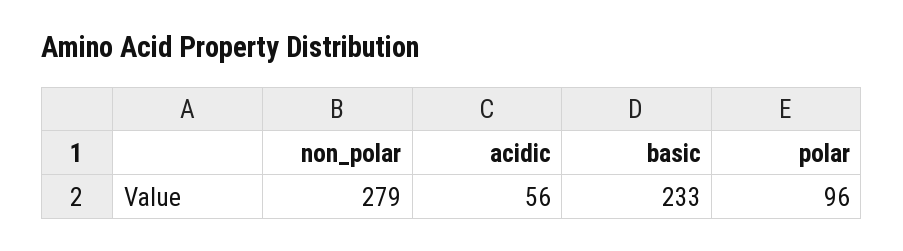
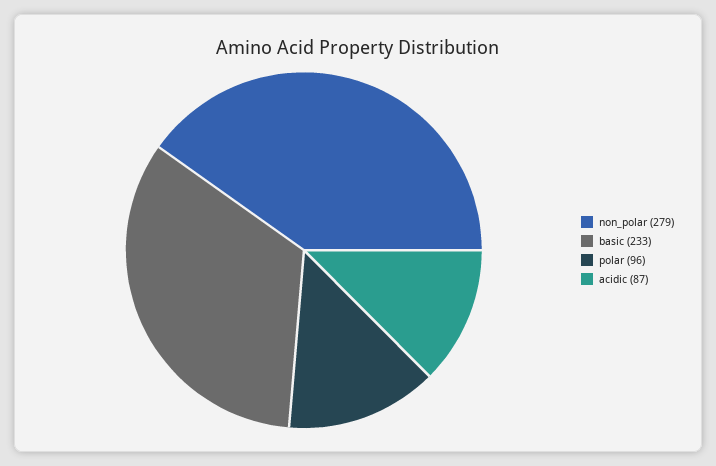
  {
    "non_polar": 279,
-   "acidic": 56,
+   "acidic": 87,
    "basic": 233,
    "polar": 96
  }

